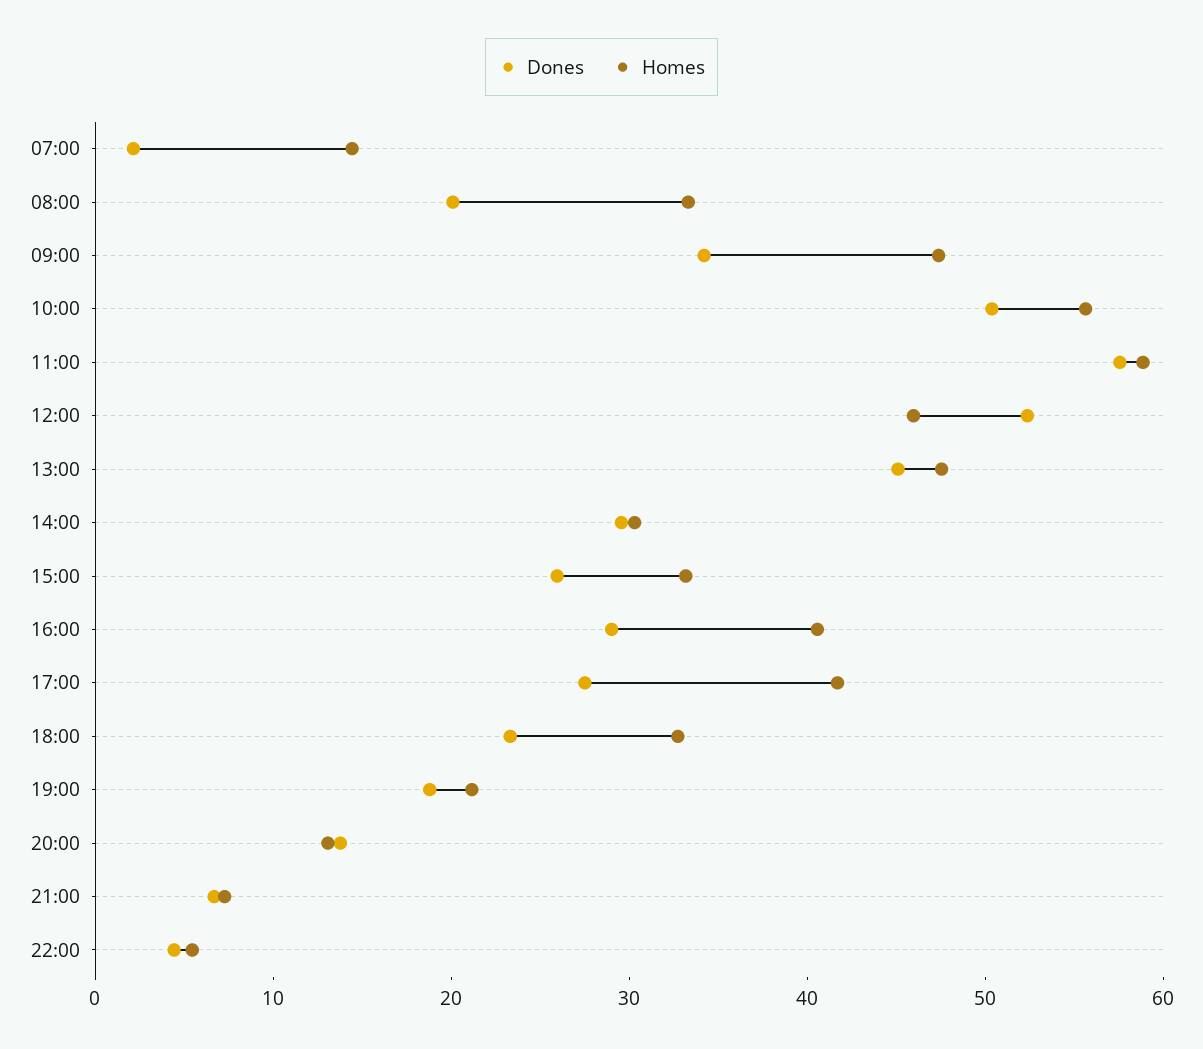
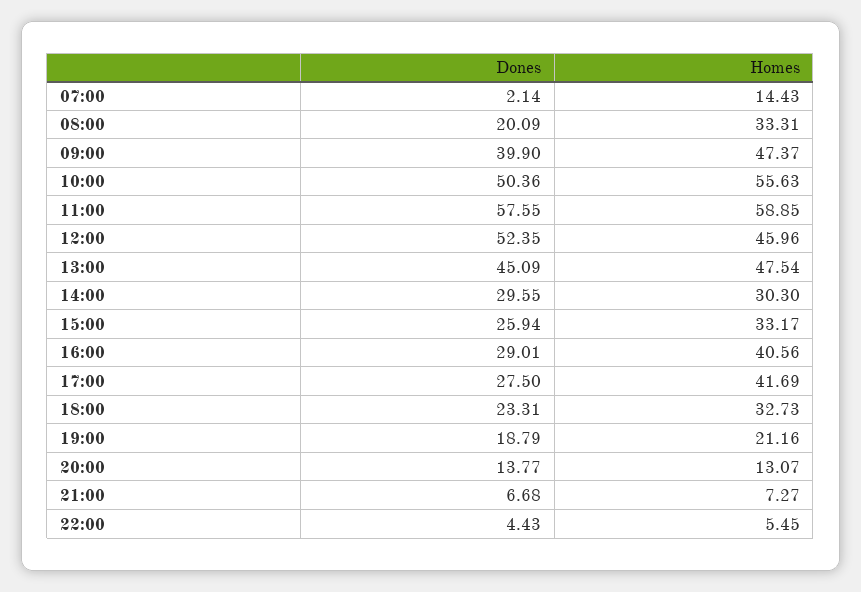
  {
    "Dones": {
      "07:00": 2.14,
      "08:00": 20.09,
-     "09:00": 34,
+     "09:00": 39.9,
      "10:00": 50.36,
      "11:00": 57.55,
      "12:00": 52.35,
      "13:00": 45.09,
      "14:00": 29.55,
      "15:00": 25.94,
      "16:00": 29.01,
      "17:00": 27.5,
      "18:00": 23.31,
      "19:00": 18.79,
      "20:00": 13.77,
      "21:00": 6.68,
      "22:00": 4.43
    },
    "Homes": {
      "07:00": 14.43,
      "08:00": 33.31,
      "09:00": 47.37,
      "10:00": 55.63,
      "11:00": 58.85,
      "12:00": 45.96,
      "13:00": 47.54,
      "14:00": 30.3,
      "15:00": 33.17,
      "16:00": 40.56,
      "17:00": 41.69,
      "18:00": 32.73,
      "19:00": 21.16,
      "20:00": 13.07,
      "21:00": 7.27,
      "22:00": 5.45
    }
  }

